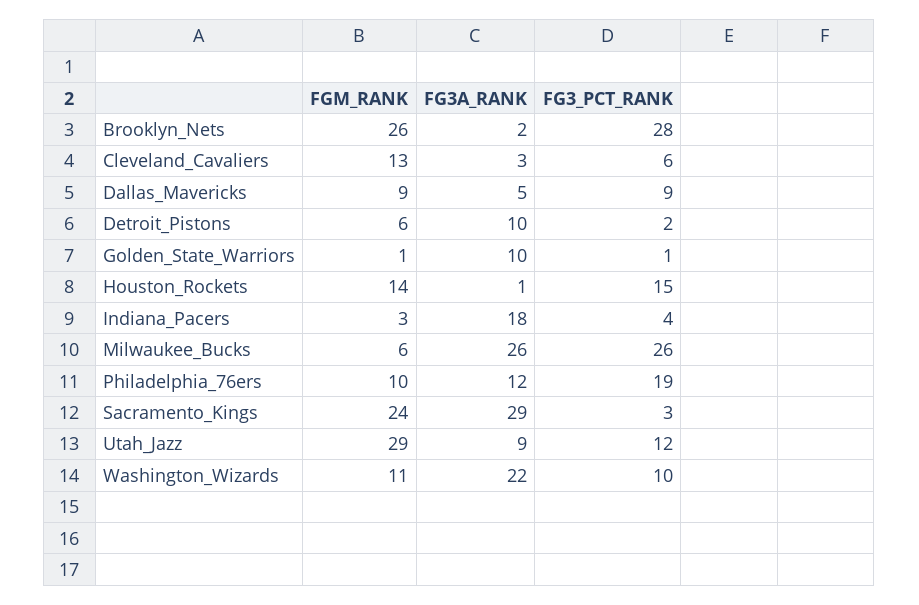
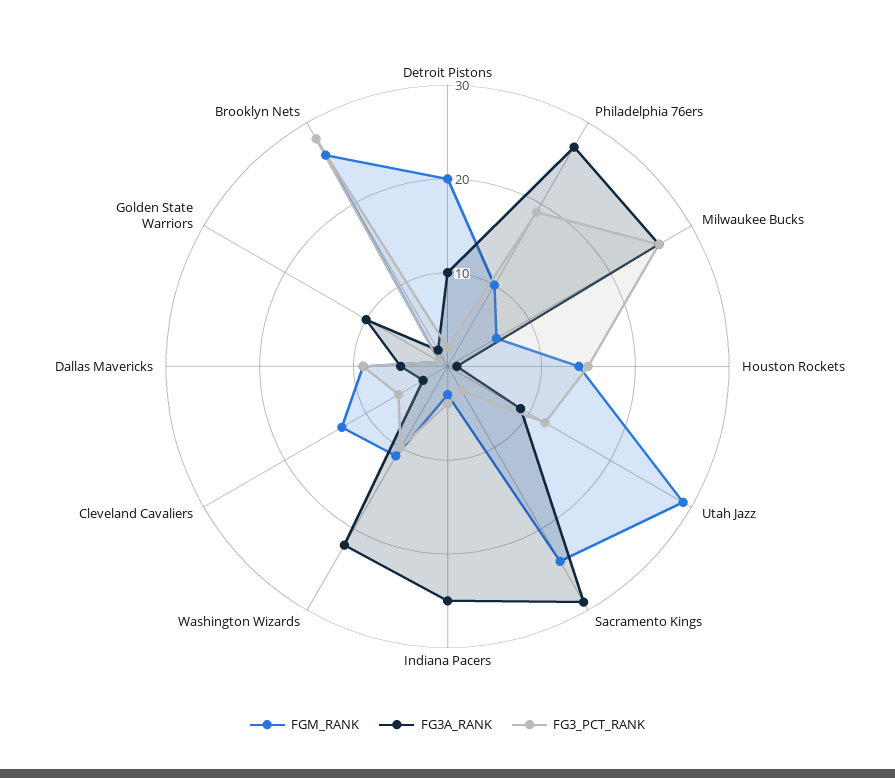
  {
    "FGM_RANK": {
      "Brooklyn_Nets": 26,
      "Cleveland_Cavaliers": 13,
      "Dallas_Mavericks": 9,
-     "Detroit_Pistons": 6,
+     "Detroit_Pistons": 20,
      "Golden_State_Warriors": 1,
      "Houston_Rockets": 14,
      "Indiana_Pacers": 3,
      "Milwaukee_Bucks": 6,
      "Philadelphia_76ers": 10,
      "Sacramento_Kings": 24,
      "Utah_Jazz": 29,
      "Washington_Wizards": 11
    },
    "FG3A_RANK": {
      "Brooklyn_Nets": 2,
      "Cleveland_Cavaliers": 3,
      "Dallas_Mavericks": 5,
      "Detroit_Pistons": 10,
      "Golden_State_Warriors": 10,
      "Houston_Rockets": 1,
-     "Indiana_Pacers": 18,
+     "Indiana_Pacers": 25,
      "Milwaukee_Bucks": 26,
-     "Philadelphia_76ers": 12,
+     "Philadelphia_76ers": 27,
      "Sacramento_Kings": 29,
      "Utah_Jazz": 9,
      "Washington_Wizards": 22
    },
    "FG3_PCT_RANK": {
      "Brooklyn_Nets": 28,
      "Cleveland_Cavaliers": 6,
      "Dallas_Mavericks": 9,
      "Detroit_Pistons": 2,
      "Golden_State_Warriors": 1,
      "Houston_Rockets": 15,
      "Indiana_Pacers": 4,
      "Milwaukee_Bucks": 26,
      "Philadelphia_76ers": 19,
      "Sacramento_Kings": 3,
      "Utah_Jazz": 12,
      "Washington_Wizards": 10
    }
  }

